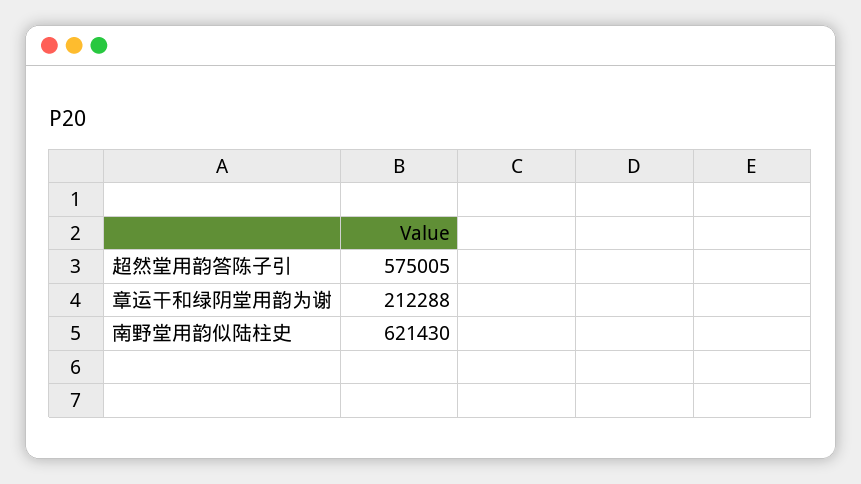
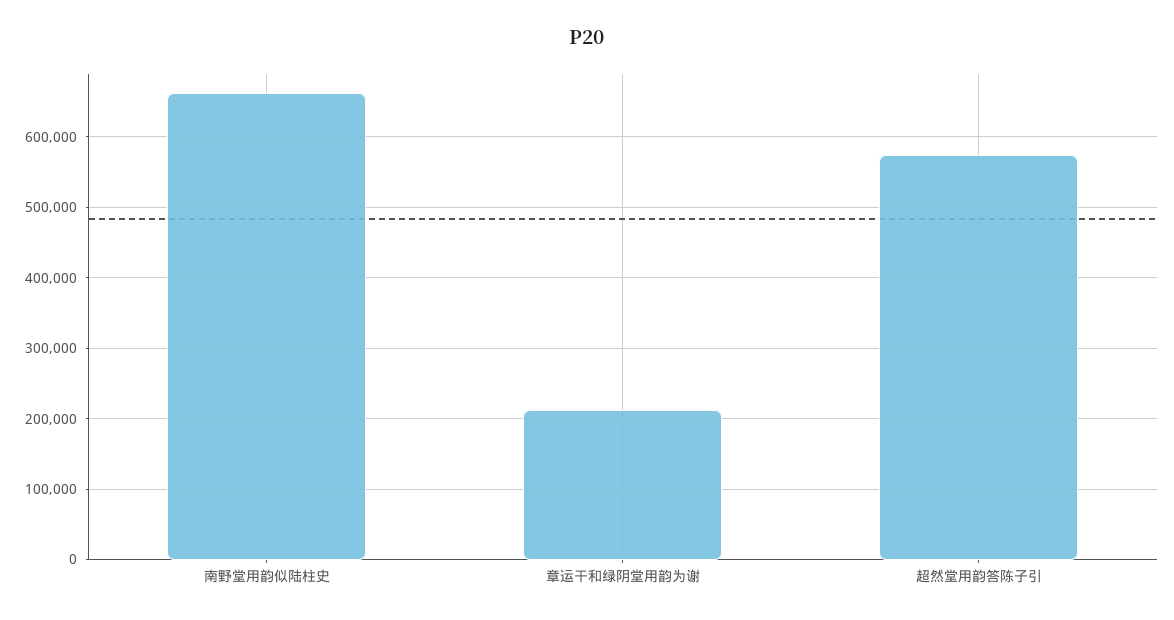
  {
    "超然堂用韵答陈子引": 575005,
    "章运干和绿阴堂用韵为谢": 212288,
-   "南野堂用韵似陆柱史": 621430
+   "南野堂用韵似陆柱史": 660000
  }

